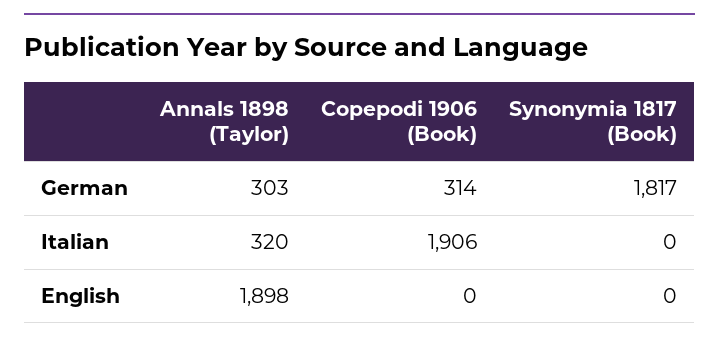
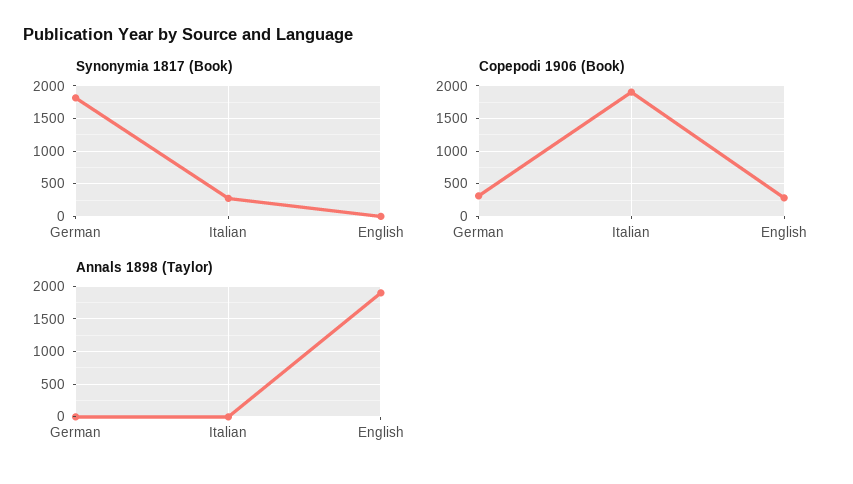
  {
    "Annals 1898 (Taylor)": {
-     "German": 303,
+     "German": 0,
-     "Italian": 320,
+     "Italian": 0,
      "English": 1898
    },
    "Copepodi 1906 (Book)": {
      "German": 314,
      "Italian": 1906,
-     "English": 0
+     "English": 300
    },
    "Synonymia 1817 (Book)": {
      "German": 1817,
-     "Italian": 0,
+     "Italian": 300,
      "English": 0
    }
  }

